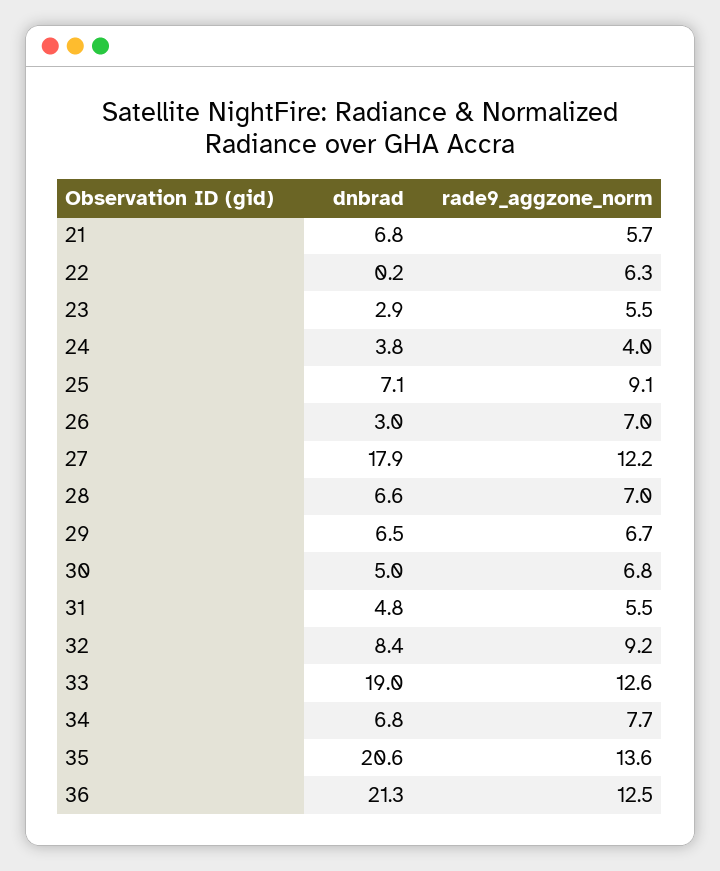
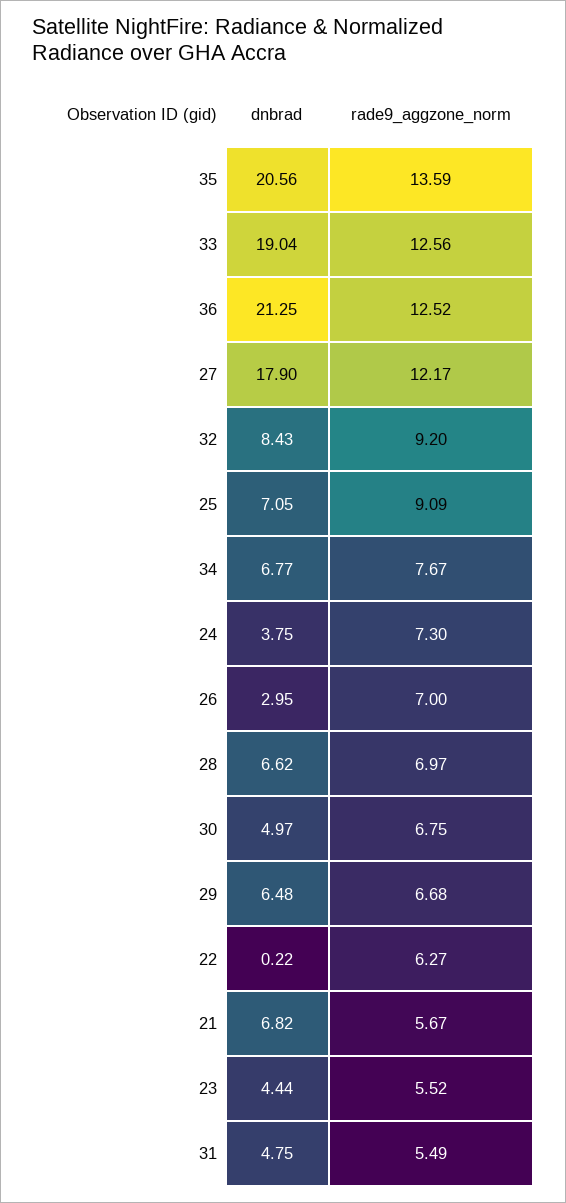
  {
    "dnbrad": {
      "21": 6.82,
      "22": 0.22,
-     "23": 2.9,
+     "23": 4.44,
      "24": 3.75,
      "25": 7.05,
      "26": 2.95,
      "27": 17.9,
      "28": 6.62,
      "29": 6.48,
      "30": 4.97,
      "31": 4.75,
      "32": 8.43,
      "33": 19.04,
      "34": 6.77,
      "35": 20.56,
      "36": 21.25
    },
    "rade9_aggzone_norm": {
      "21": 5.67,
      "22": 6.27,
      "23": 5.52,
-     "24": 4,
+     "24": 7.3,
      "25": 9.09,
      "26": 7,
      "27": 12.17,
      "28": 6.97,
      "29": 6.68,
      "30": 6.75,
      "31": 5.49,
      "32": 9.2,
      "33": 12.56,
      "34": 7.67,
      "35": 13.59,
      "36": 12.52
    }
  }

